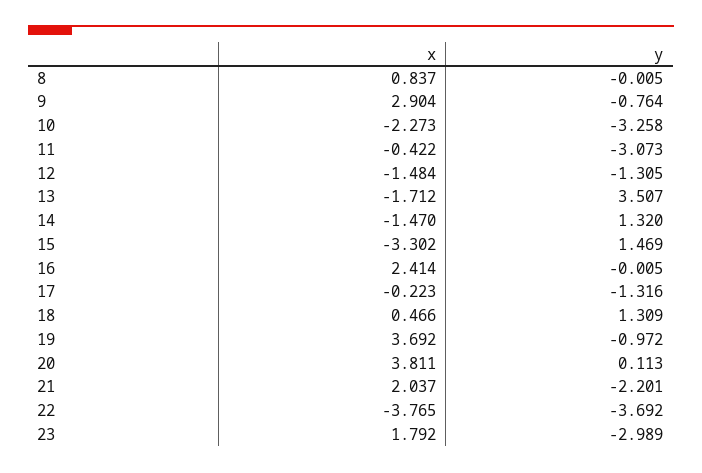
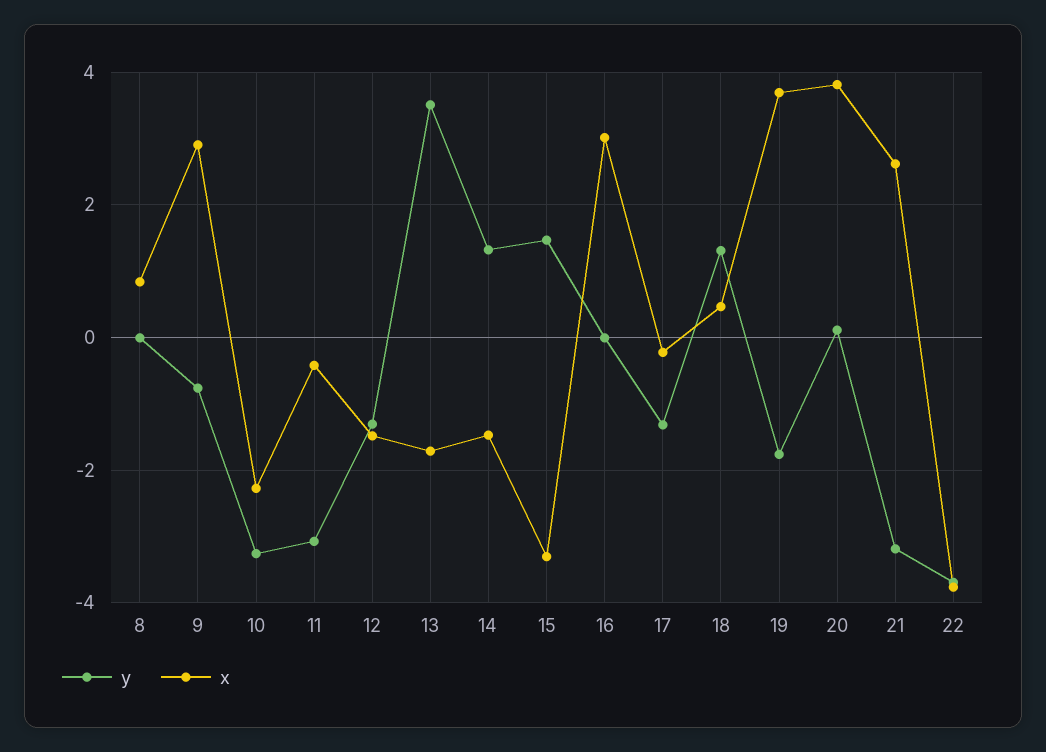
  {
    "x": {
      "8": 0.837,
      "9": 2.904,
      "10": -2.273,
      "11": -0.422,
      "12": -1.484,
      "13": -1.712,
      "14": -1.47,
      "15": -3.302,
-     "16": 2.414,
+     "16": 3,
      "17": -0.223,
      "18": 0.466,
      "19": 3.692,
      "20": 3.811,
-     "21": 2.037,
+     "21": 2.6,
-     "22": -3.765,
+     "22": -3.765
-     "23": 1.792
    },
    "y": {
      "8": -0.005,
      "9": -0.764,
      "10": -3.258,
      "11": -3.073,
      "12": -1.305,
      "13": 3.507,
      "14": 1.32,
      "15": 1.469,
      "16": -0.005,
      "17": -1.316,
      "18": 1.309,
-     "19": -0.972,
+     "19": -1.8,
      "20": 0.113,
-     "21": -2.201,
+     "21": -3.2,
-     "22": -3.692,
+     "22": -3.692
-     "23": -2.989
    }
  }

